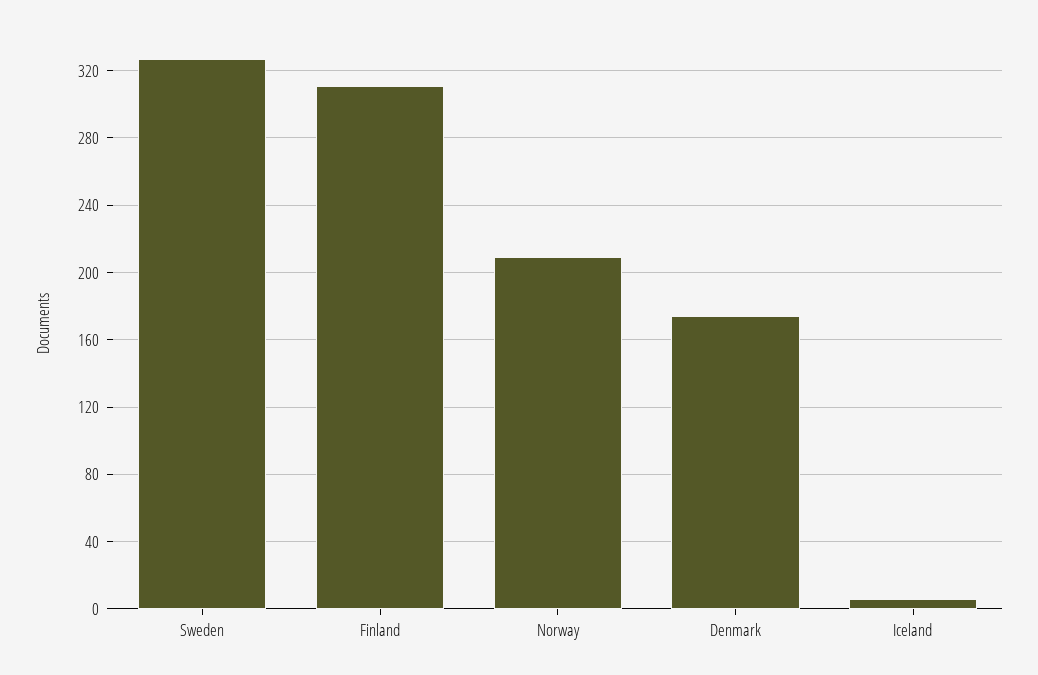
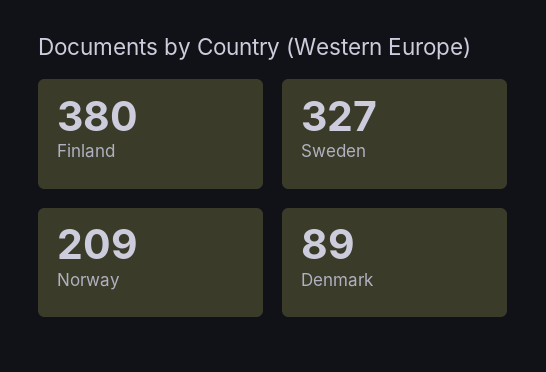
  {
    "Sweden": 327,
-   "Finland": 310,
+   "Finland": 380,
    "Norway": 209,
-   "Denmark": 175,
+   "Denmark": 89
-   "Iceland": 5
  }

